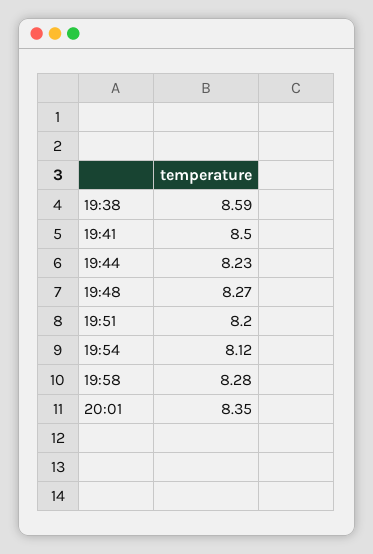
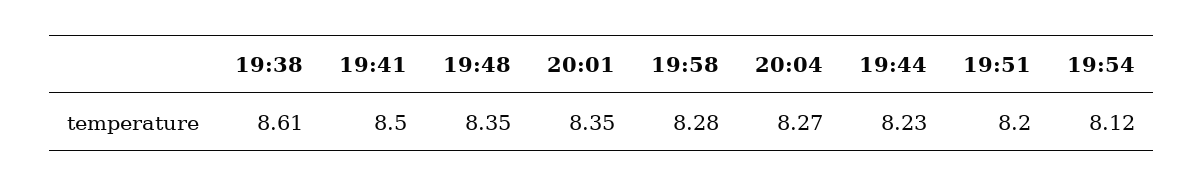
  {
-   "19:38": 8.59,
+   "19:38": 8.61,
    "19:41": 8.5,
    "19:44": 8.23,
-   "19:48": 8.27,
+   "19:48": 8.35,
    "19:51": 8.2,
    "19:54": 8.12,
    "19:58": 8.28,
-   "20:01": 8.35
+   "20:01": 8.35,
+   "20:04": 8.27
  }

